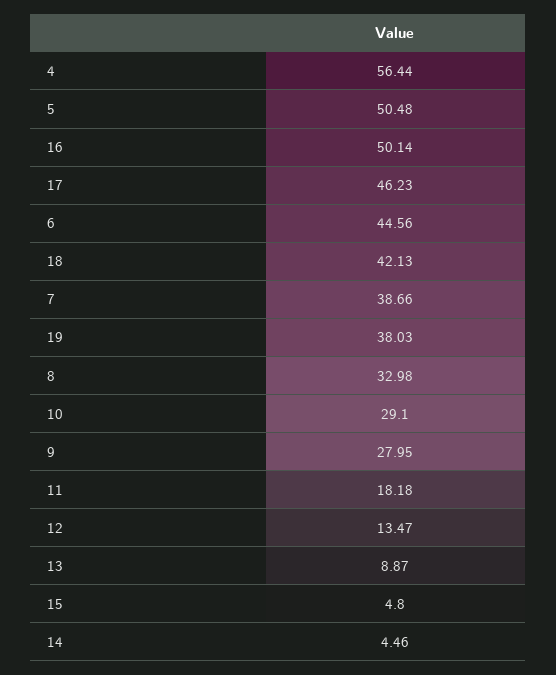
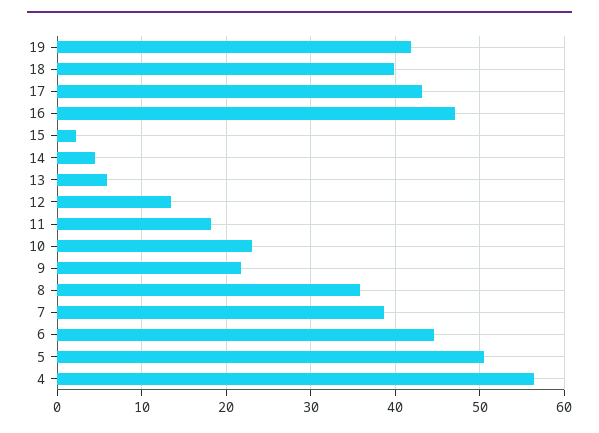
  {
    "4": 56.44,
    "5": 50.48,
-   "16": 50.14,
+   "16": 47,
-   "17": 46.23,
+   "17": 43,
    "6": 44.56,
-   "18": 42.13,
+   "18": 40,
    "7": 38.66,
-   "19": 38.03,
+   "19": 42,
-   "8": 32.98,
+   "8": 36,
-   "10": 29.1,
+   "10": 23,
-   "9": 27.95,
+   "9": 22,
    "11": 18.18,
    "12": 13.47,
-   "13": 8.87,
+   "13": 6,
-   "15": 4.8,
+   "15": 2,
    "14": 4.46
  }

